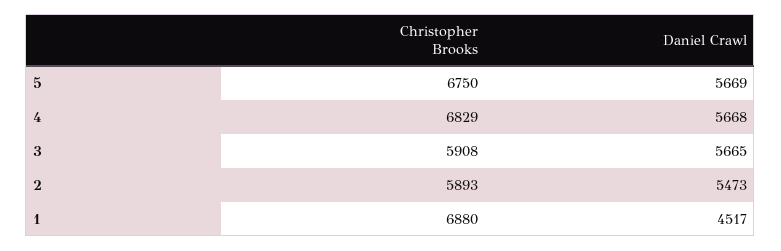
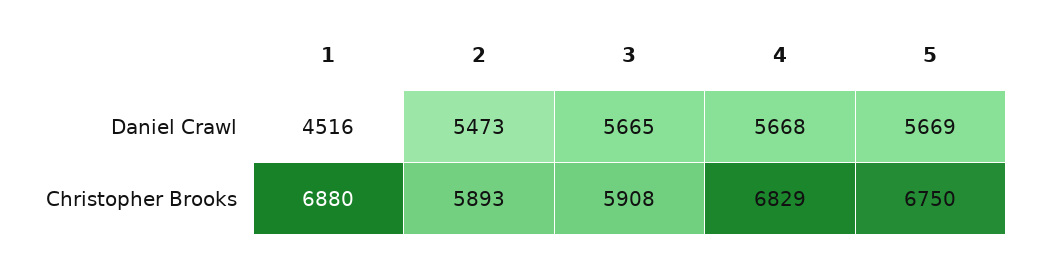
  {
    "Christopher Brooks": {
      "5": 6750,
      "4": 6829,
      "3": 5908,
      "2": 5893,
      "1": 6880
    },
    "Daniel Crawl": {
      "5": 5669,
      "4": 5668,
      "3": 5665,
      "2": 5473,
-     "1": 4517
+     "1": 4516
    }
  }

